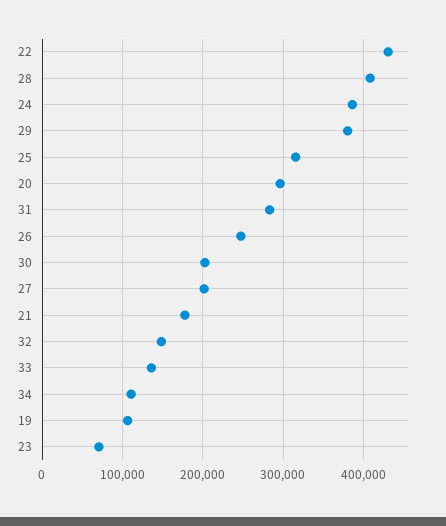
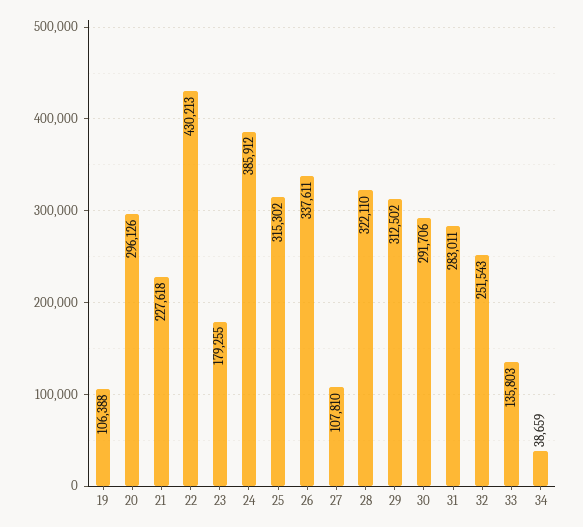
  {
    "22": 430213,
-   "28": 410000,
+   "28": 322110,
    "24": 385912,
-   "29": 380000,
+   "29": 312502,
    "25": 315302,
    "20": 296126,
    "31": 283011,
-   "26": 250000,
+   "26": 337611,
-   "30": 200000,
+   "30": 291706,
-   "27": 200000,
+   "27": 107810,
-   "21": 180000,
+   "21": 227618,
-   "32": 150000,
+   "32": 251543,
    "33": 135803,
-   "34": 110000,
+   "34": 38659,
    "19": 106388,
-   "23": 70000
+   "23": 179255
  }

